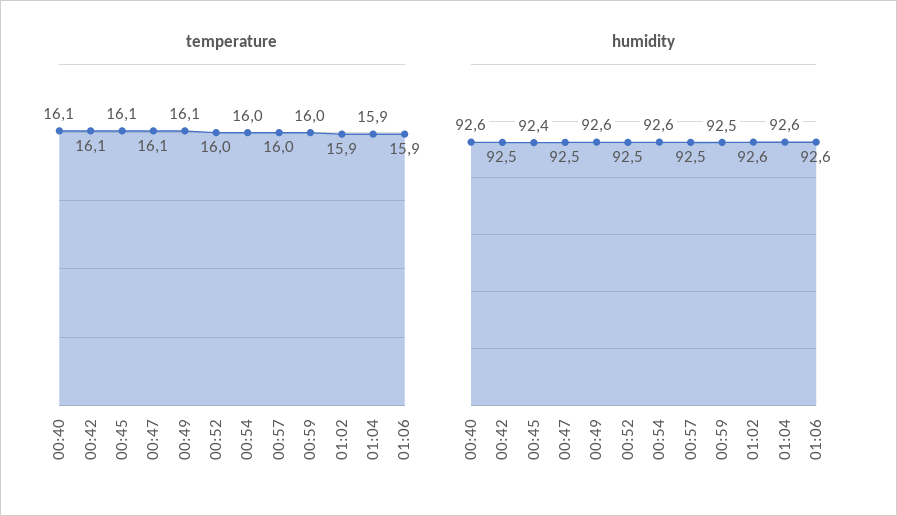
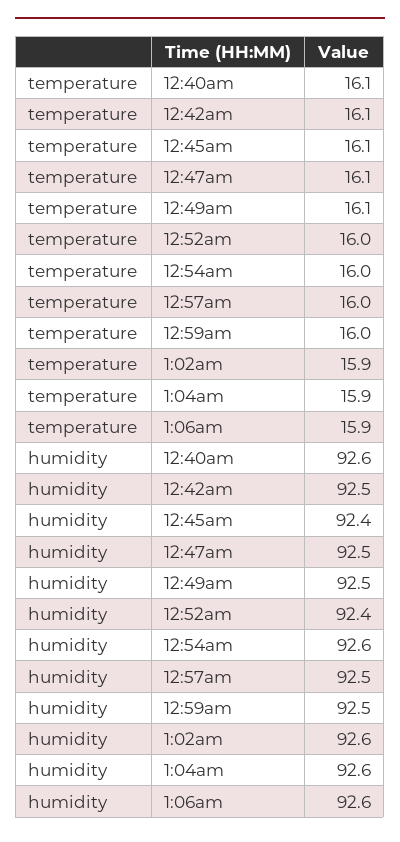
  {
    "temperature": {
      "00:40": 16.1,
      "00:42": 16.1,
      "00:45": 16.1,
      "00:47": 16.1,
      "00:49": 16.1,
      "00:52": 16,
      "00:54": 16,
      "00:57": 16,
      "00:59": 16,
      "01:02": 15.9,
      "01:04": 15.9,
      "01:06": 15.9
    },
    "humidity": {
      "00:40": 92.6,
      "00:42": 92.5,
      "00:45": 92.4,
      "00:47": 92.5,
-     "00:49": 92.6,
+     "00:49": 92.5,
-     "00:52": 92.5,
+     "00:52": 92.4,
      "00:54": 92.6,
      "00:57": 92.5,
      "00:59": 92.5,
      "01:02": 92.6,
      "01:04": 92.6,
      "01:06": 92.6
    }
  }

